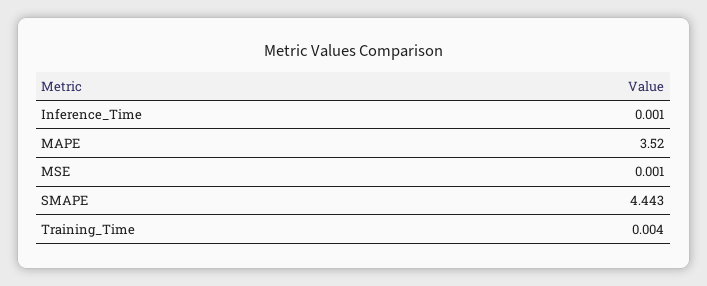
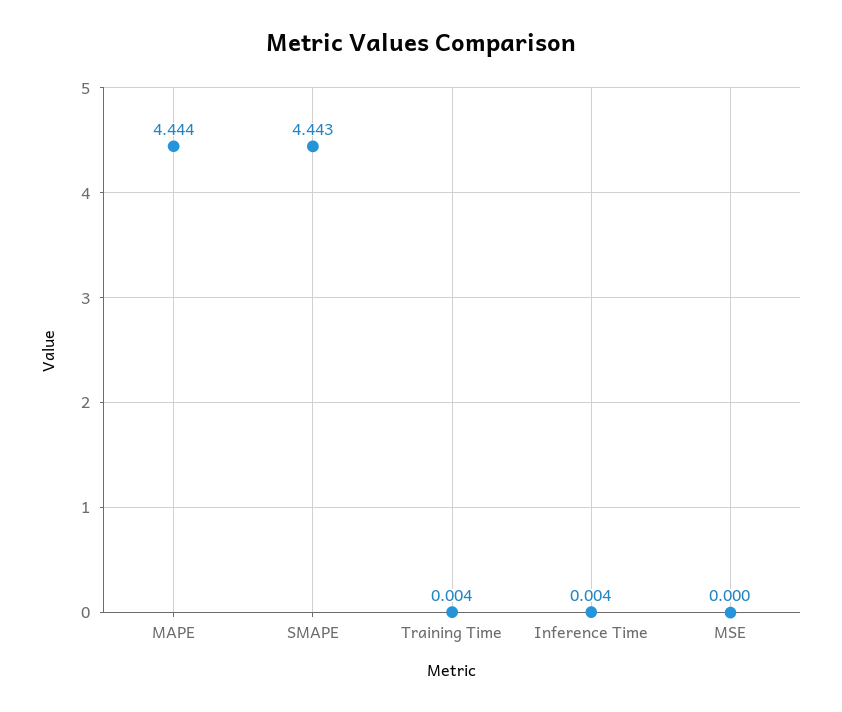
  {
-   "Inference_Time": 0.001,
+   "Inference_Time": 0.004,
-   "MAPE": 3.52,
+   "MAPE": 4.444,
-   "MSE": 0.001,
+   "MSE": 0,
    "SMAPE": 4.443,
    "Training_Time": 0.004
  }

